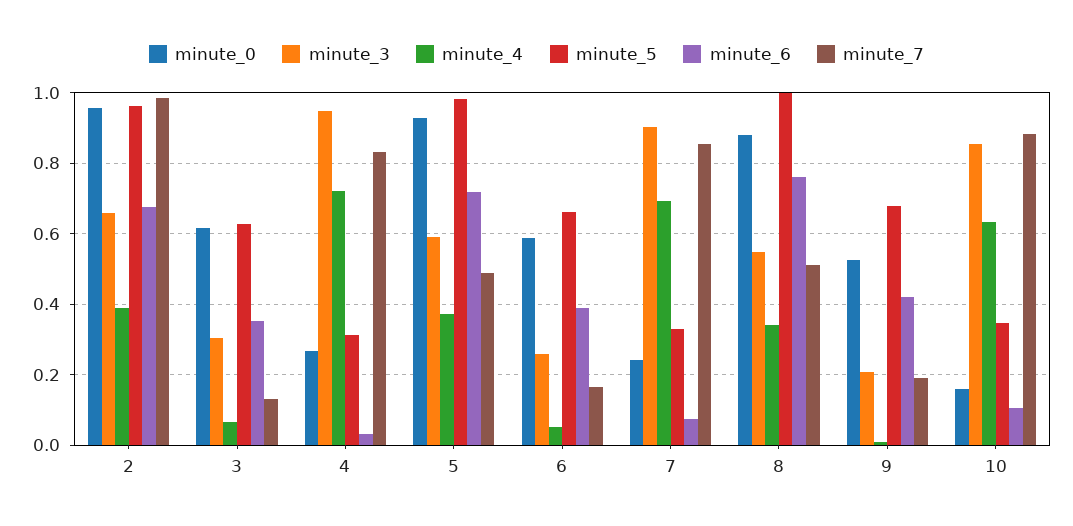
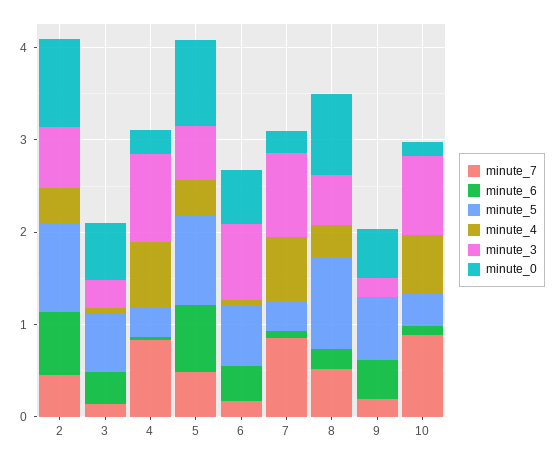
  {
    "minute_0": {
      "2": 0.96,
      "3": 0.62,
      "4": 0.26,
      "5": 0.92,
      "6": 0.58,
      "7": 0.24,
      "8": 0.88,
      "9": 0.52,
      "10": 0.16
    },
    "minute_3": {
      "2": 0.66,
      "3": 0.3,
      "4": 0.94,
      "5": 0.6,
-     "6": 0.26,
+     "6": 0.8,
      "7": 0.9,
      "8": 0.54,
      "9": 0.2,
      "10": 0.86
    },
    "minute_4": {
      "2": 0.38,
      "3": 0.06,
      "4": 0.72,
      "5": 0.38,
      "6": 0.06,
      "7": 0.7,
      "8": 0.34,
      "9": 0,
      "10": 0.64
    },
    "minute_5": {
      "2": 0.96,
      "3": 0.62,
      "4": 0.32,
      "5": 0.98,
      "6": 0.66,
      "7": 0.32,
      "8": 1,
      "9": 0.68,
      "10": 0.34
    },
    "minute_6": {
      "2": 0.68,
      "3": 0.36,
      "4": 0.04,
      "5": 0.72,
      "6": 0.38,
      "7": 0.08,
-     "8": 0.76,
+     "8": 0.2,
      "9": 0.42,
      "10": 0.1
    },
    "minute_7": {
-     "2": 0.98,
+     "2": 0.4,
      "3": 0.14,
      "4": 0.84,
      "5": 0.48,
      "6": 0.16,
      "7": 0.86,
      "8": 0.52,
      "9": 0.2,
      "10": 0.88
    }
  }

